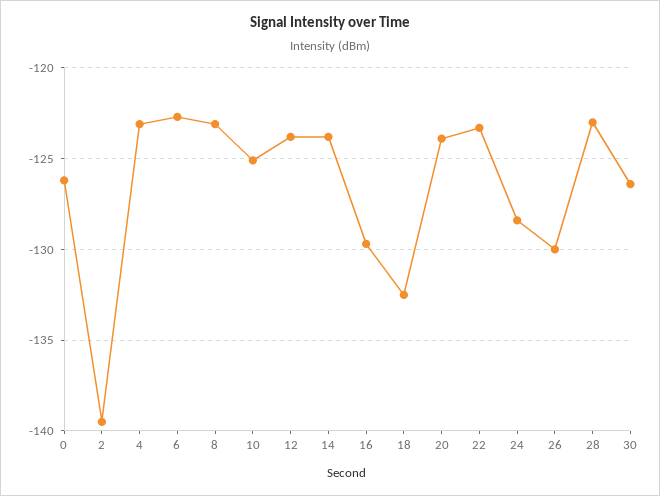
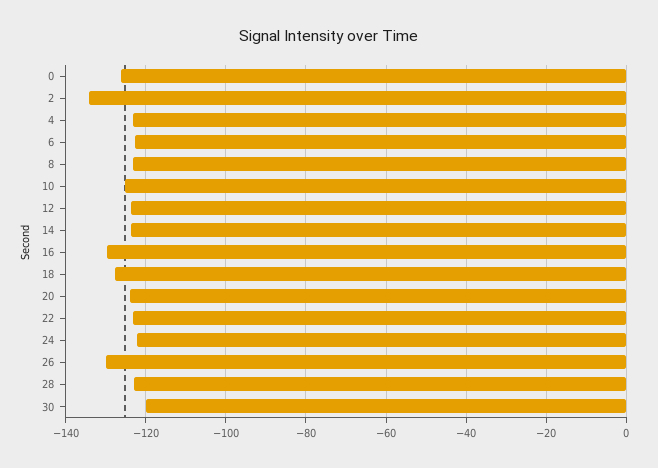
  {
    "0": -126,
-   "2": -139.5,
+   "2": -134,
    "4": -123,
    "6": -122.5,
    "8": -123,
    "10": -125,
    "12": -124,
    "14": -124,
    "16": -129.5,
-   "18": -132.5,
+   "18": -128,
    "20": -124,
    "22": -123.5,
-   "24": -128.5,
+   "24": -122,
    "26": -130,
    "28": -123,
-   "30": -126.5
+   "30": -120
  }

